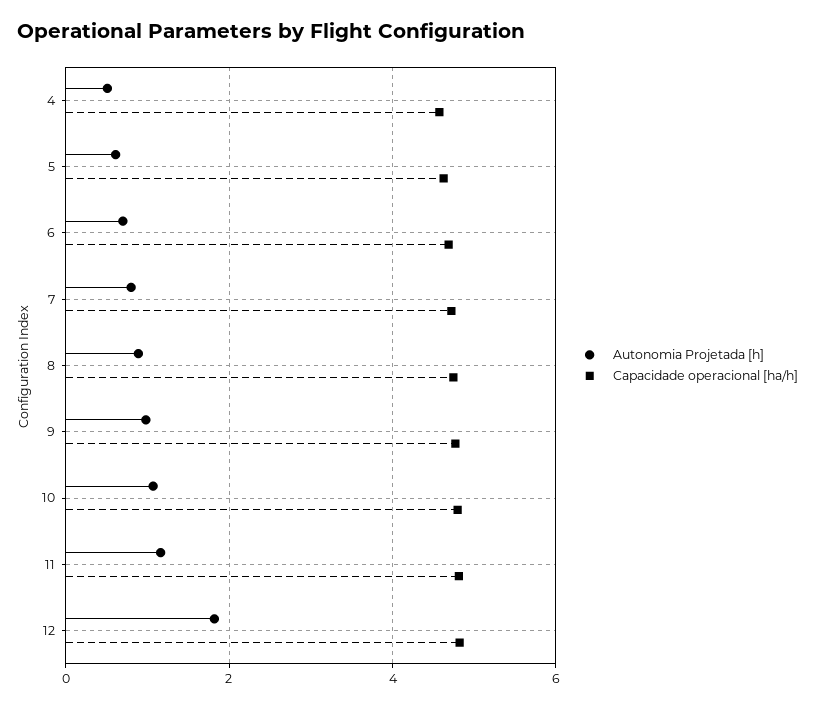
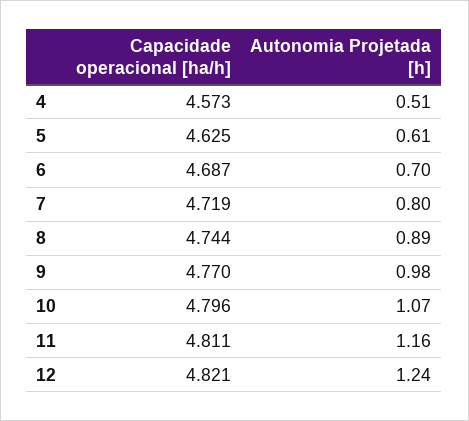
  {
    "Autonomia Projetada [h]": {
      "4": 0.51,
      "5": 0.61,
      "6": 0.7,
      "7": 0.8,
      "8": 0.89,
      "9": 0.98,
      "10": 1.07,
      "11": 1.16,
-     "12": 1.8
+     "12": 1.24
    },
    "Capacidade operacional [ha/h]": {
      "4": 4.573,
      "5": 4.625,
      "6": 4.687,
      "7": 4.719,
      "8": 4.744,
      "9": 4.77,
      "10": 4.796,
      "11": 4.811,
      "12": 4.821
    }
  }

